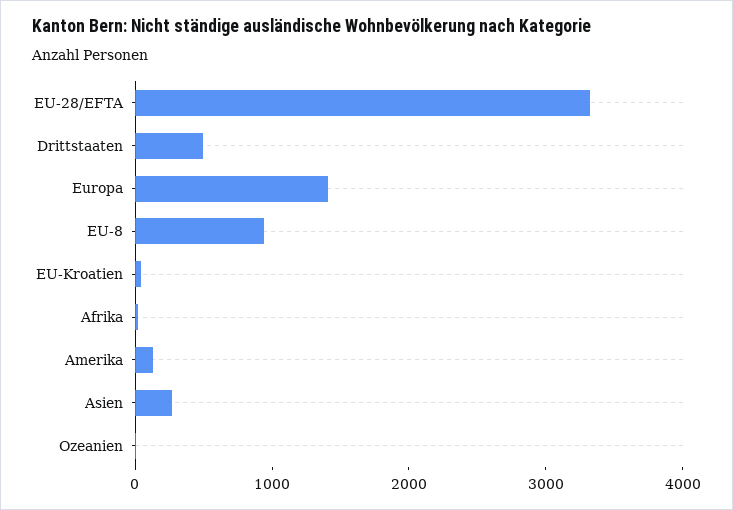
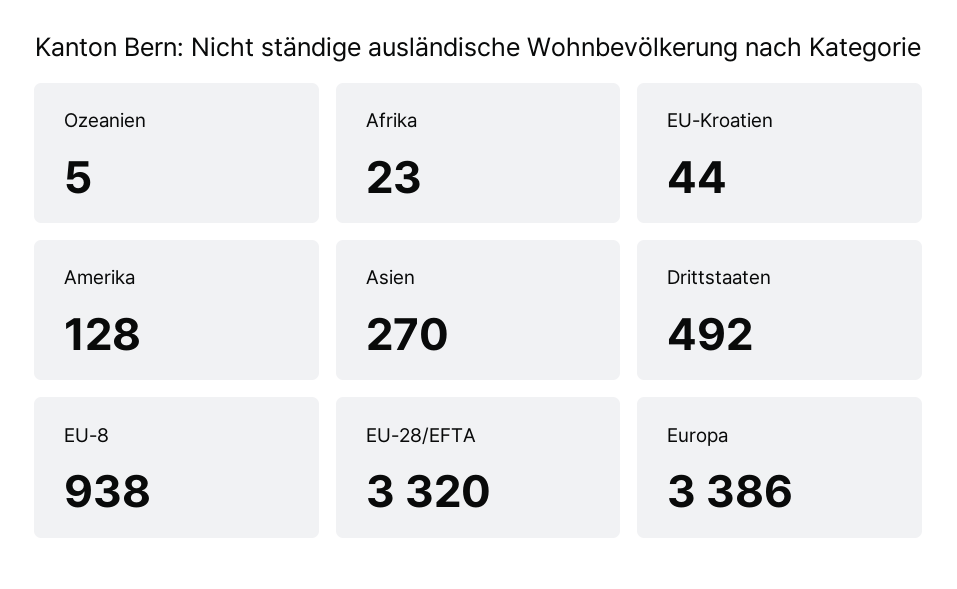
  {
    "EU-28/EFTA": 3320,
    "Drittstaaten": 492,
-   "Europa": 1400,
+   "Europa": 3386,
    "EU-8": 938,
    "EU-Kroatien": 44,
    "Afrika": 23,
    "Amerika": 128,
    "Asien": 270,
    "Ozeanien": 5
  }

